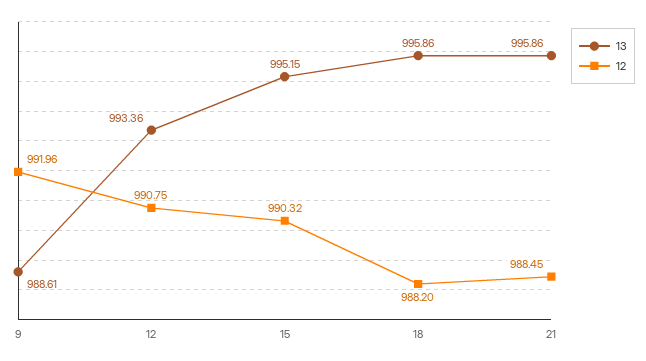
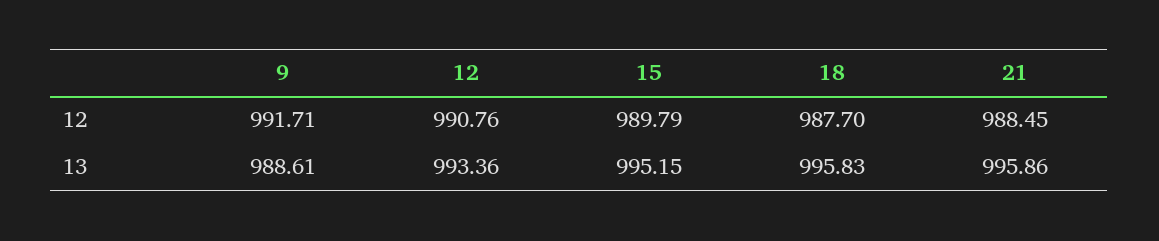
  {
    "13": {
      "9": 988.61,
      "12": 993.36,
      "15": 995.15,
-     "18": 995.86,
+     "18": 995.83,
      "21": 995.86
    },
    "12": {
-     "9": 991.96,
+     "9": 991.71,
-     "12": 990.75,
+     "12": 990.76,
-     "15": 990.32,
+     "15": 989.79,
-     "18": 988.2,
+     "18": 987.7,
      "21": 988.45
    }
  }

